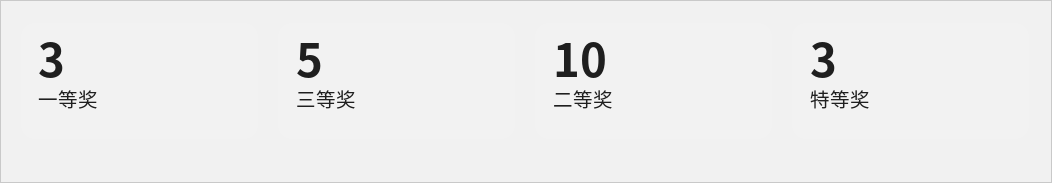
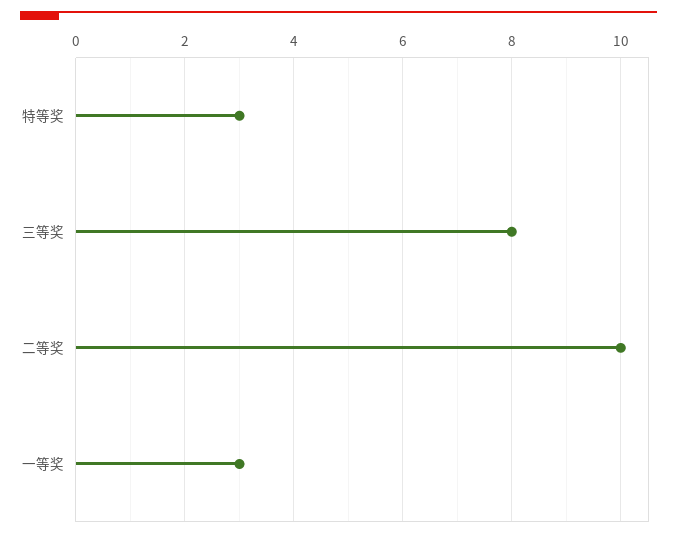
  {
    "一等奖": 3,
-   "三等奖": 5,
+   "三等奖": 8,
    "二等奖": 10,
    "特等奖": 3
  }

